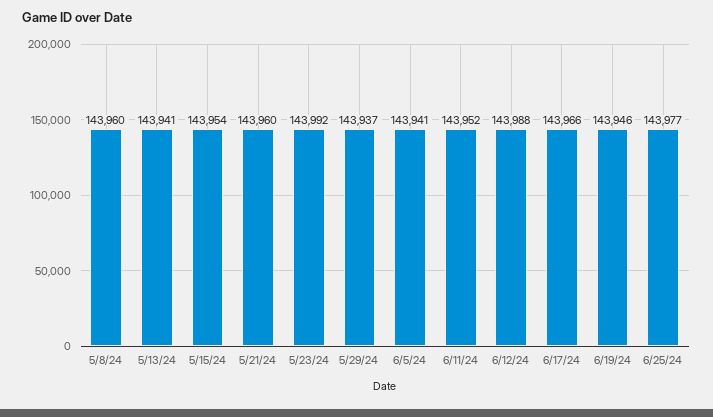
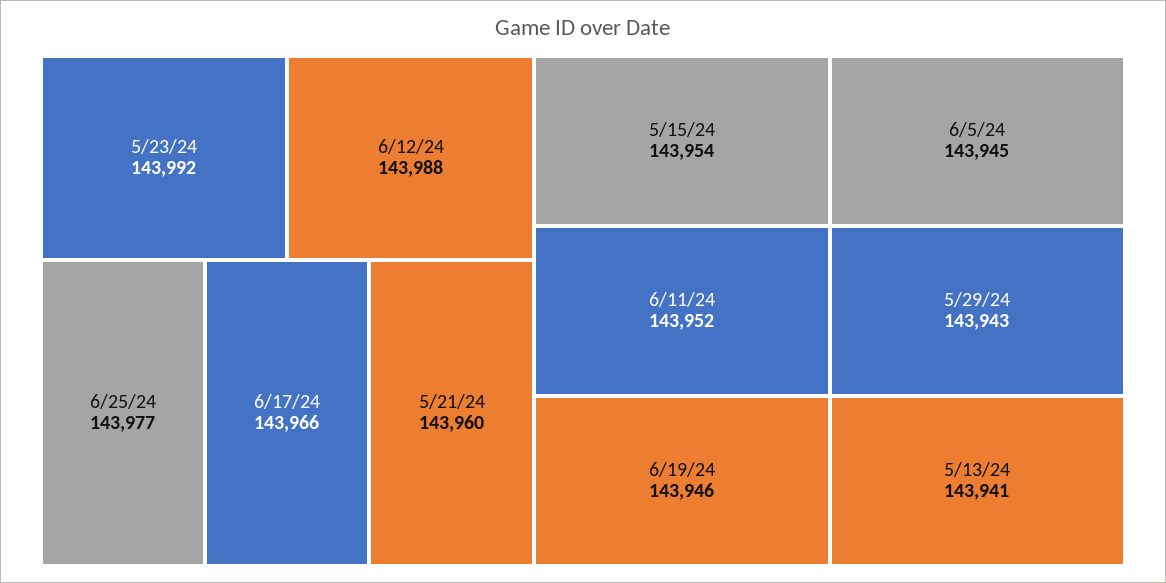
  {
-   "5/8/24": 143960,
    "5/13/24": 143941,
    "5/15/24": 143954,
    "5/21/24": 143960,
    "5/23/24": 143992,
-   "5/29/24": 143937,
+   "5/29/24": 143943,
-   "6/5/24": 143941,
+   "6/5/24": 143945,
    "6/11/24": 143952,
    "6/12/24": 143988,
    "6/17/24": 143966,
    "6/19/24": 143946,
    "6/25/24": 143977
  }

